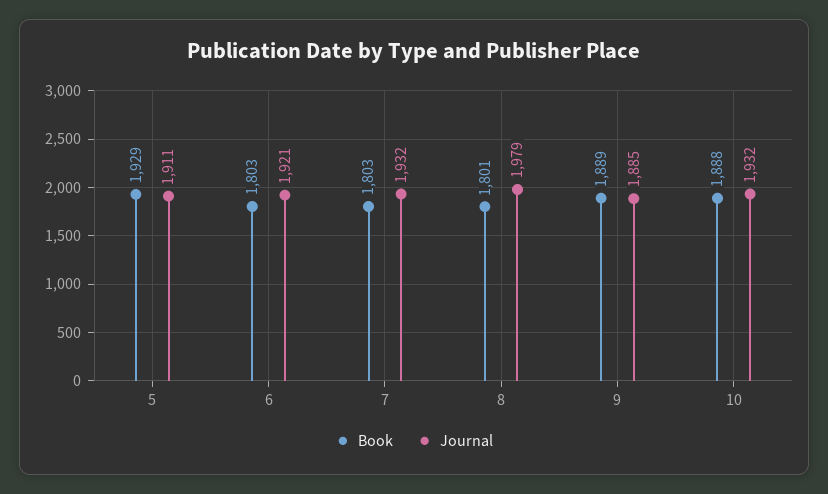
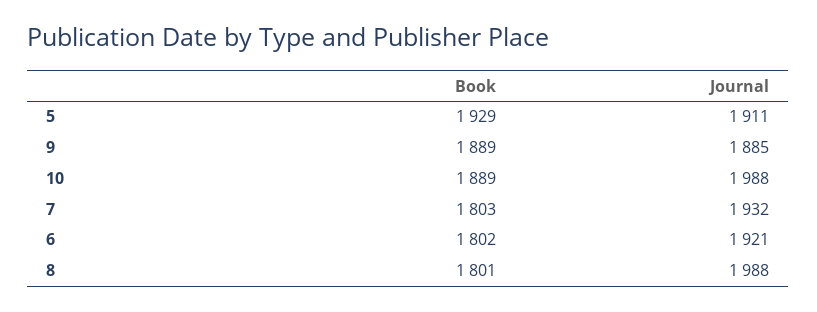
  {
    "Book": {
      "5": 1929,
-     "6": 1803,
+     "6": 1802,
      "7": 1803,
      "8": 1801,
      "9": 1889,
-     "10": 1888
+     "10": 1889
    },
    "Journal": {
      "5": 1911,
      "6": 1921,
      "7": 1932,
-     "8": 1979,
+     "8": 1988,
      "9": 1885,
-     "10": 1932
+     "10": 1988
    }
  }

